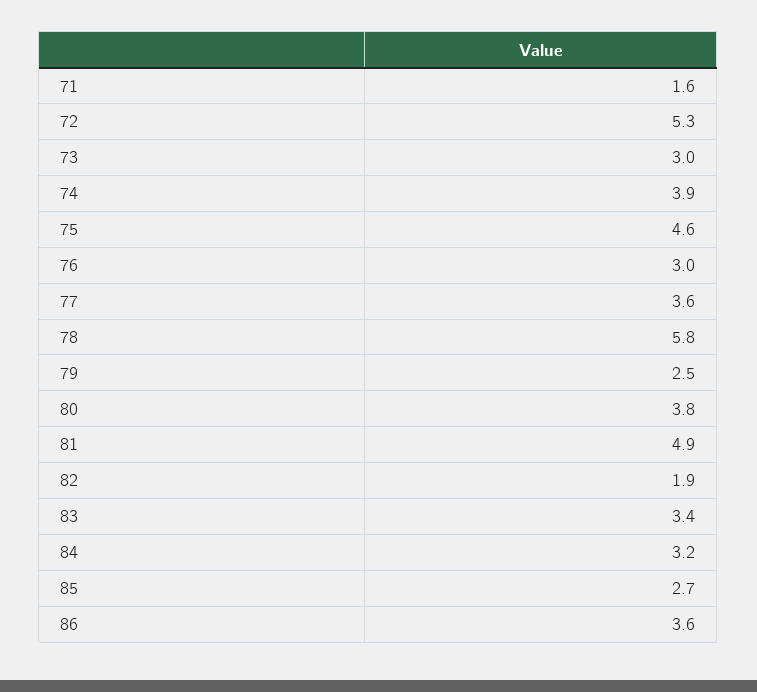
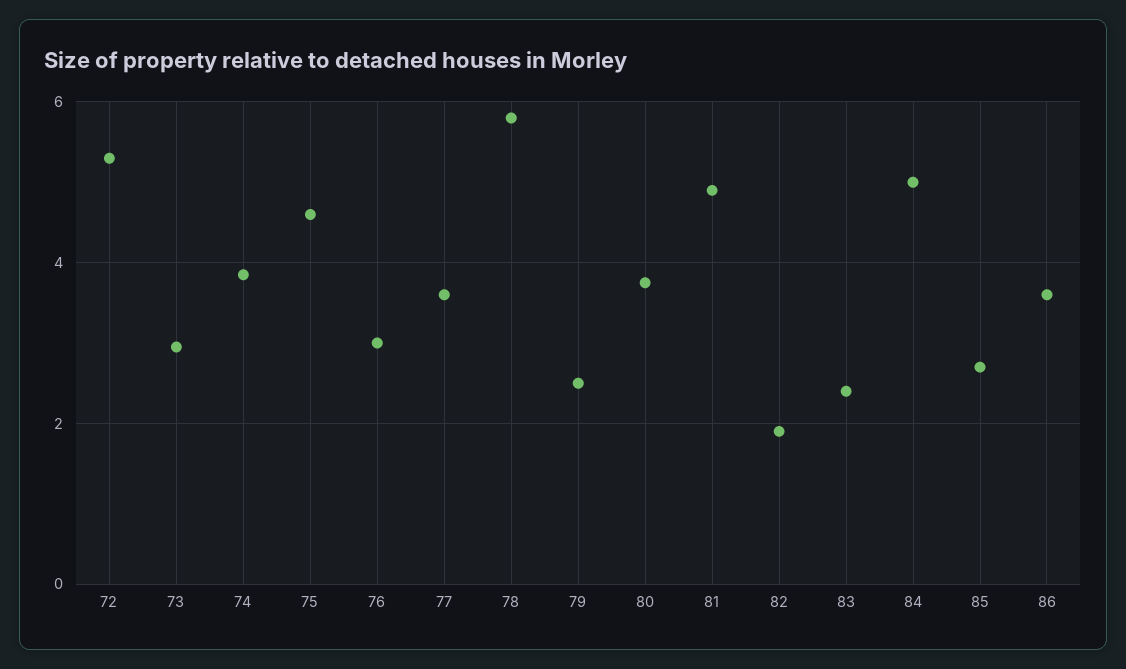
  {
-   "71": 1.6,
    "72": 5.3,
    "73": 3,
    "74": 3.9,
    "75": 4.6,
    "76": 3,
    "77": 3.6,
    "78": 5.8,
    "79": 2.5,
    "80": 3.8,
    "81": 4.9,
    "82": 1.9,
-   "83": 3.4,
+   "83": 2.4,
-   "84": 3.2,
+   "84": 5,
    "85": 2.7,
    "86": 3.6
  }

